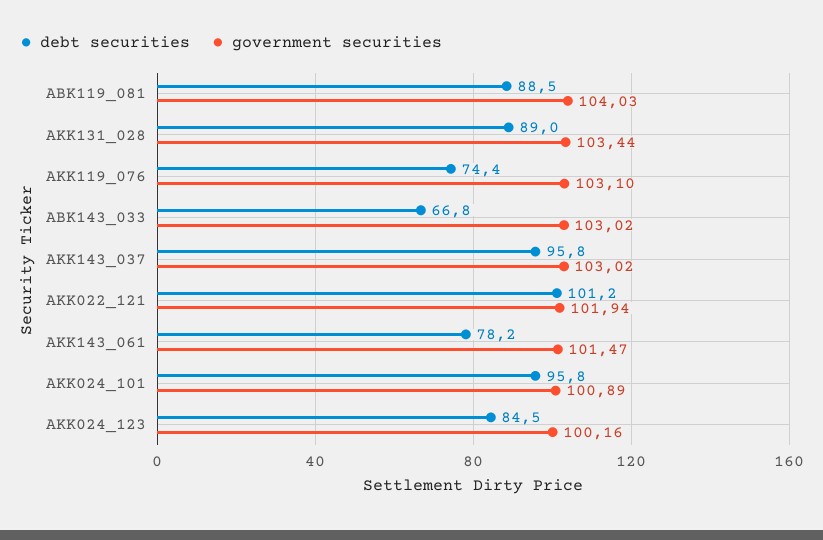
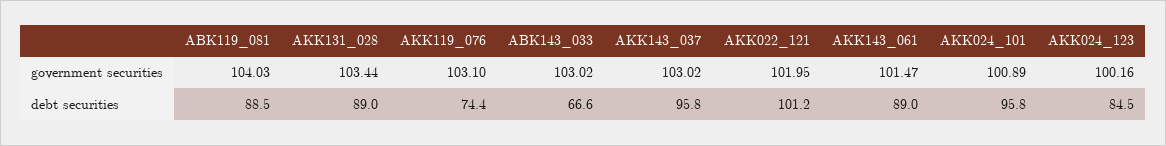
  {
    "debt securities": {
      "ABK119_081": 88.5,
      "AKK131_028": 89,
      "AKK119_076": 74.4,
-     "ABK143_033": 66.8,
+     "ABK143_033": 66.6,
      "AKK143_037": 95.8,
      "AKK022_121": 101.2,
-     "AKK143_061": 78.2,
+     "AKK143_061": 89,
      "AKK024_101": 95.8,
      "AKK024_123": 84.5
    },
    "government securities": {
      "ABK119_081": 104.03,
      "AKK131_028": 103.44,
      "AKK119_076": 103.1,
      "ABK143_033": 103.02,
      "AKK143_037": 103.02,
-     "AKK022_121": 101.94,
+     "AKK022_121": 101.95,
      "AKK143_061": 101.47,
      "AKK024_101": 100.89,
      "AKK024_123": 100.16
    }
  }

